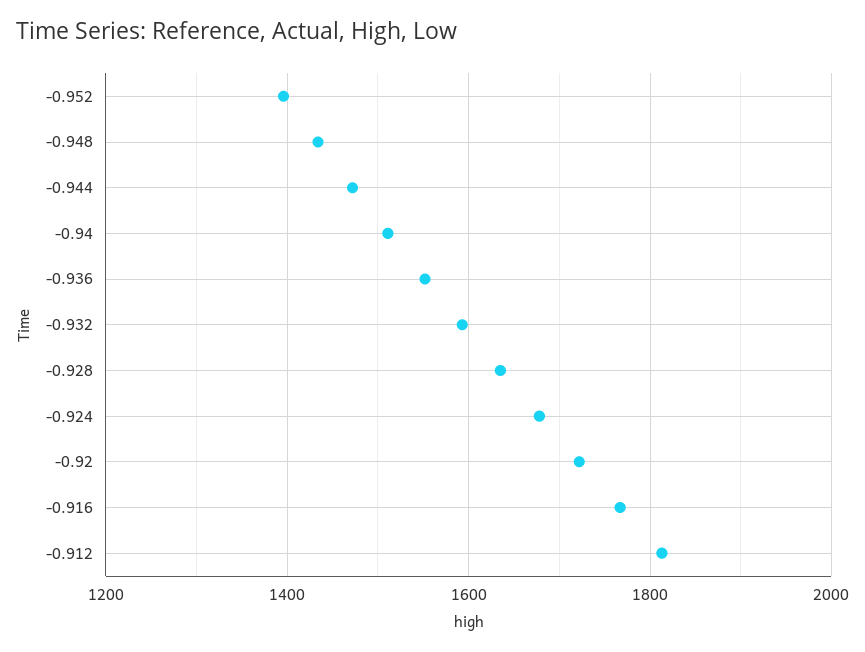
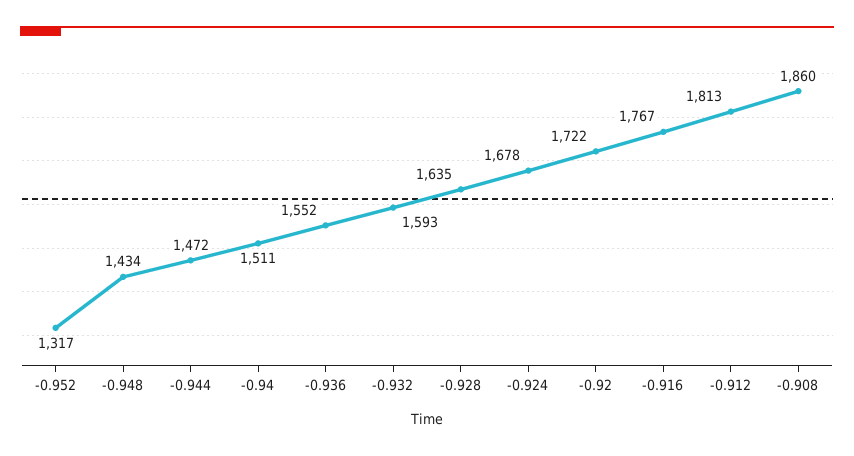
  {
-   "-0.952": 1400,
+   "-0.952": 1317,
    "-0.948": 1434,
    "-0.944": 1472,
    "-0.94": 1511,
    "-0.936": 1552,
    "-0.932": 1593,
    "-0.928": 1635,
    "-0.924": 1678,
    "-0.92": 1722,
    "-0.916": 1767,
-   "-0.912": 1813
+   "-0.912": 1813,
+   "-0.908": 1860
  }

